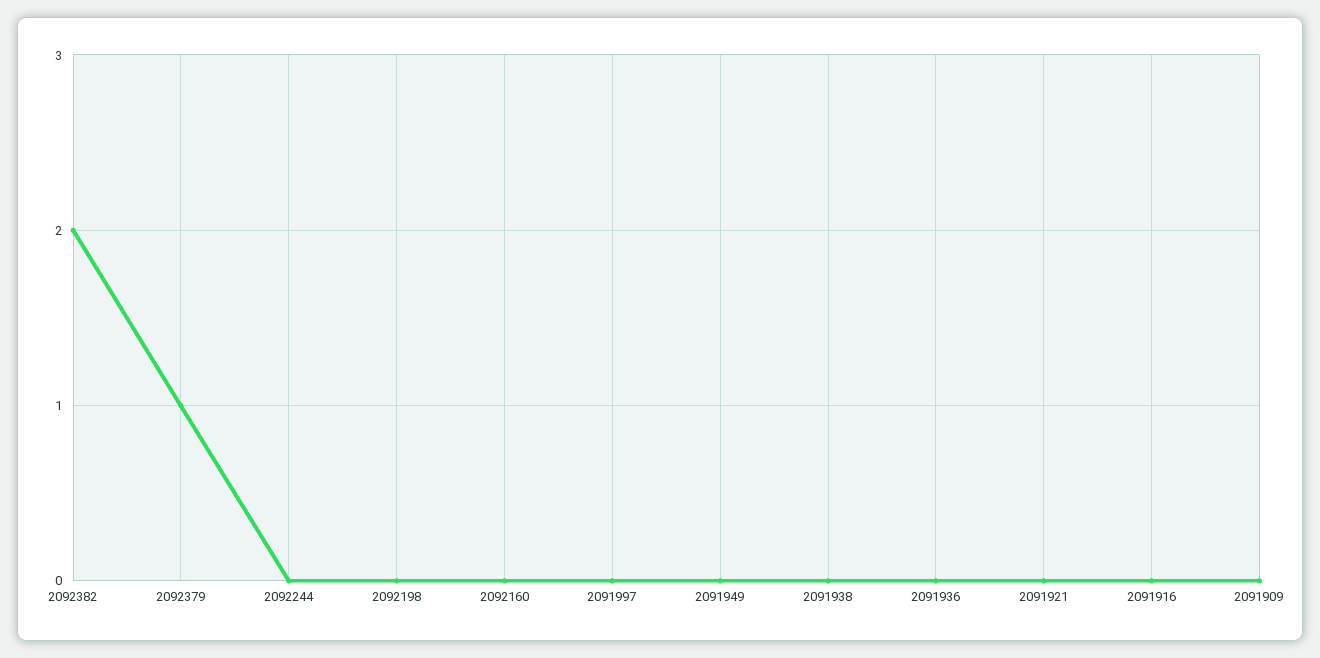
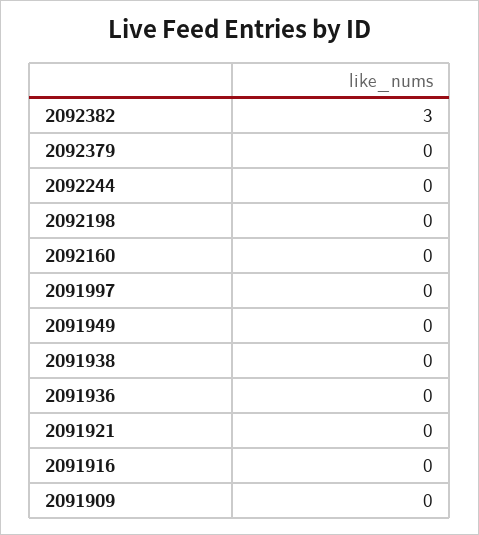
  {
-   "2092382": 2,
+   "2092382": 3,
-   "2092379": 1,
+   "2092379": 0,
    "2092244": 0,
    "2092198": 0,
    "2092160": 0,
    "2091997": 0,
    "2091949": 0,
    "2091938": 0,
    "2091936": 0,
    "2091921": 0,
    "2091916": 0,
    "2091909": 0
  }

